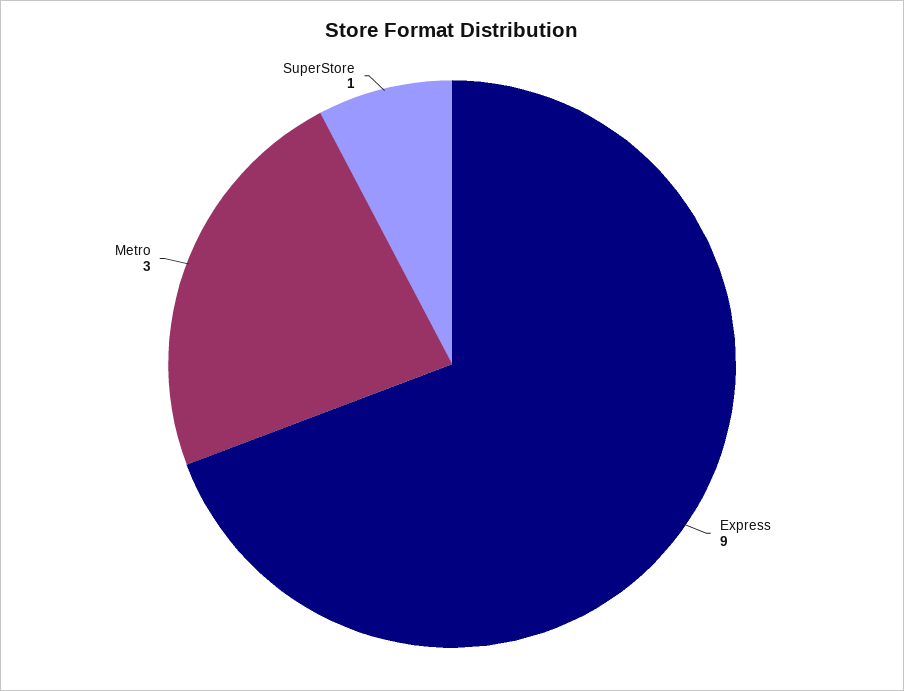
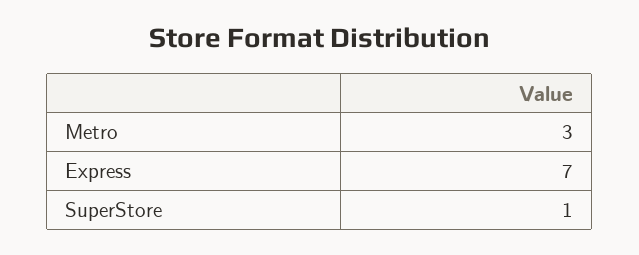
  {
-   "Express": 9,
+   "Express": 7,
    "Metro": 3,
    "SuperStore": 1
  }

